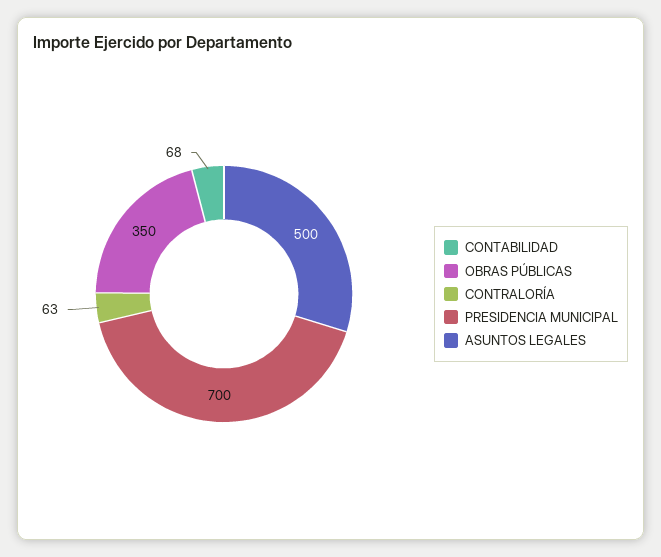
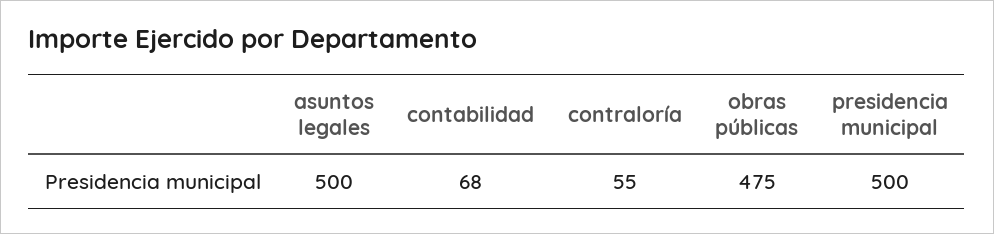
  {
    "CONTABILIDAD": 68,
-   "OBRAS PÚBLICAS": 350,
+   "OBRAS PÚBLICAS": 475,
-   "CONTRALORÍA": 63,
+   "CONTRALORÍA": 55,
-   "PRESIDENCIA MUNICIPAL": 700,
+   "PRESIDENCIA MUNICIPAL": 500,
    "ASUNTOS LEGALES": 500
  }

